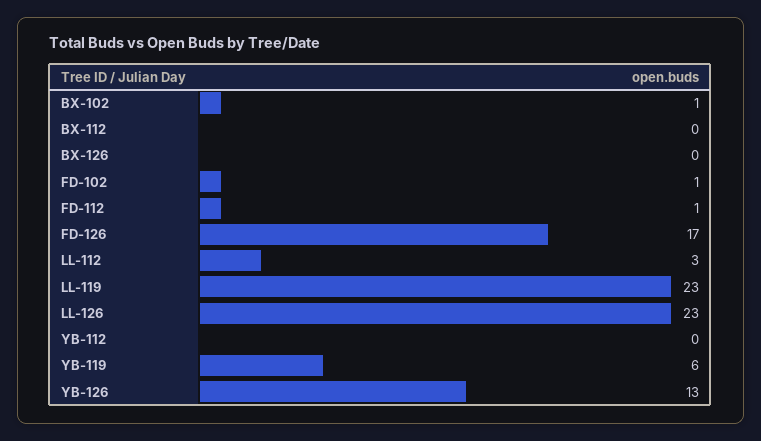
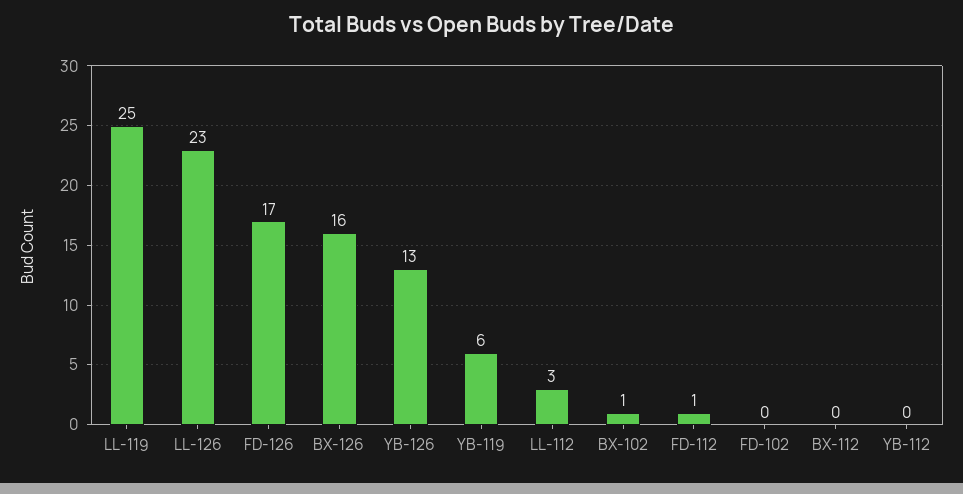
  {
    "BX-102": 1,
    "BX-112": 0,
-   "BX-126": 0,
+   "BX-126": 16,
-   "FD-102": 1,
+   "FD-102": 0,
    "FD-112": 1,
    "FD-126": 17,
    "LL-112": 3,
-   "LL-119": 23,
+   "LL-119": 25,
    "LL-126": 23,
    "YB-112": 0,
    "YB-119": 6,
    "YB-126": 13
  }

